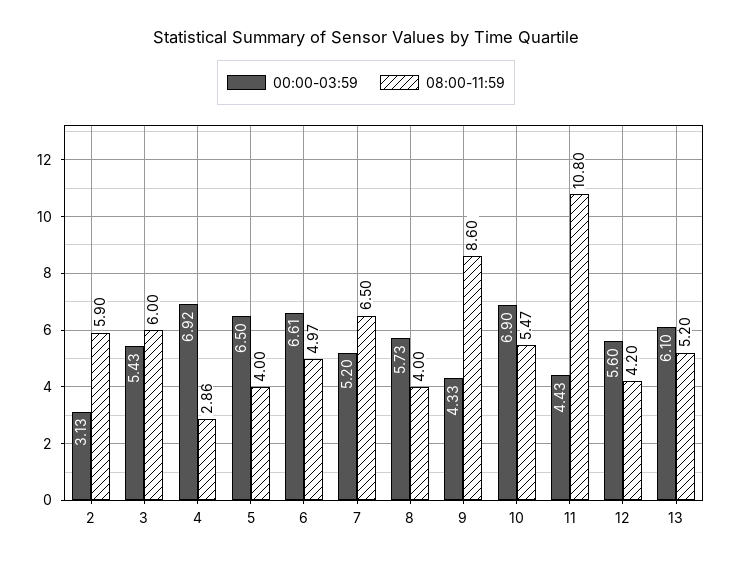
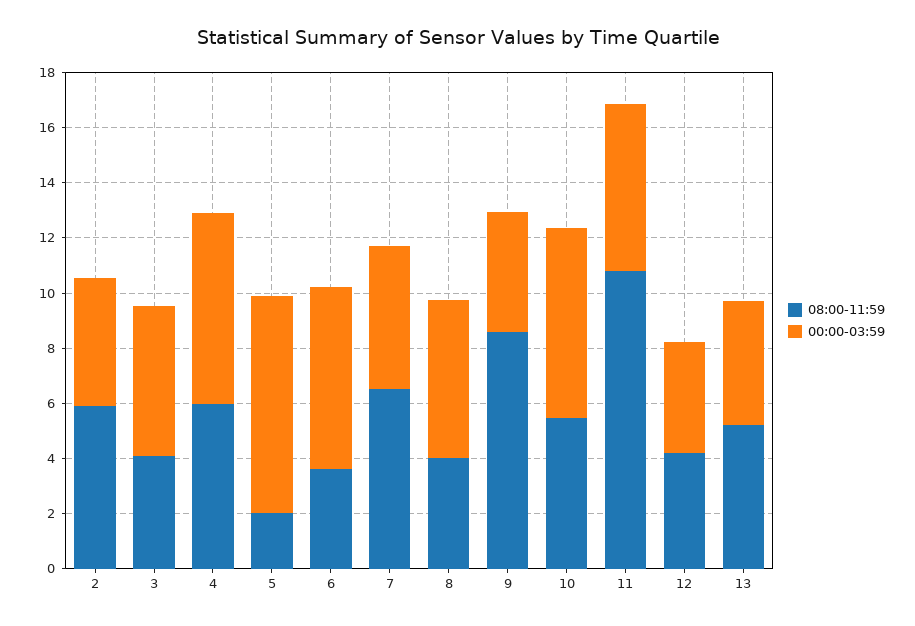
  {
    "00:00-03:59": {
-     "2": 3.13,
+     "2": 4.5,
      "3": 5.43,
      "4": 6.92,
-     "5": 6.5,
+     "5": 8,
      "6": 6.61,
      "7": 5.2,
      "8": 5.73,
      "9": 4.33,
      "10": 6.9,
-     "11": 4.43,
+     "11": 6,
-     "12": 5.6,
+     "12": 4,
-     "13": 6.1
+     "13": 4.5
    },
    "08:00-11:59": {
      "2": 5.9,
-     "3": 6,
+     "3": 4,
-     "4": 2.86,
+     "4": 6,
-     "5": 4,
+     "5": 2,
-     "6": 4.97,
+     "6": 3.5,
      "7": 6.5,
      "8": 4,
      "9": 8.6,
      "10": 5.47,
      "11": 10.8,
      "12": 4.2,
      "13": 5.2
    }
  }

